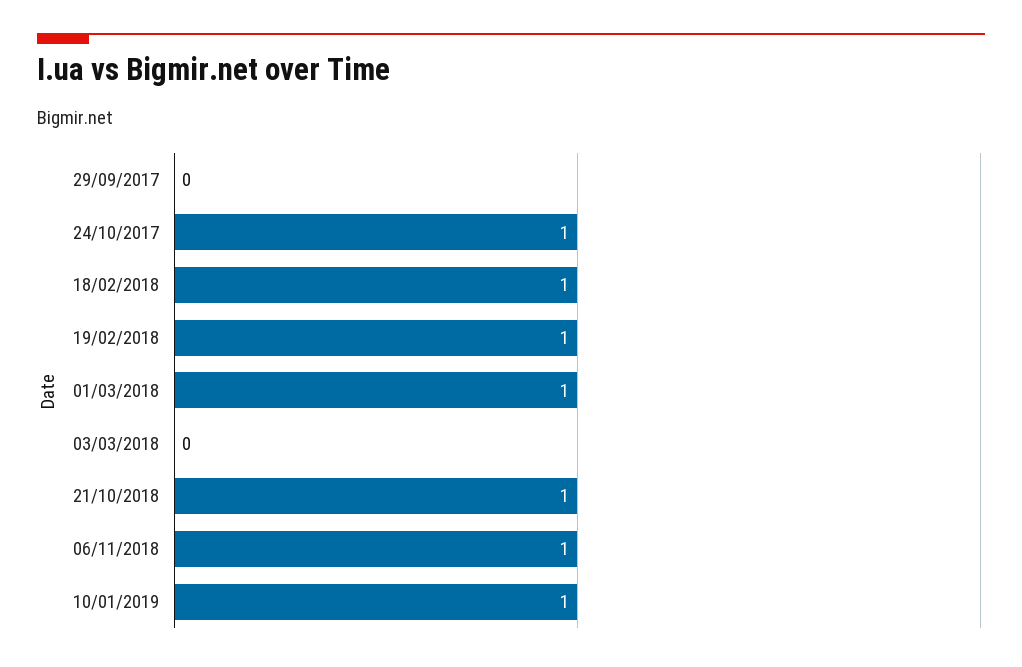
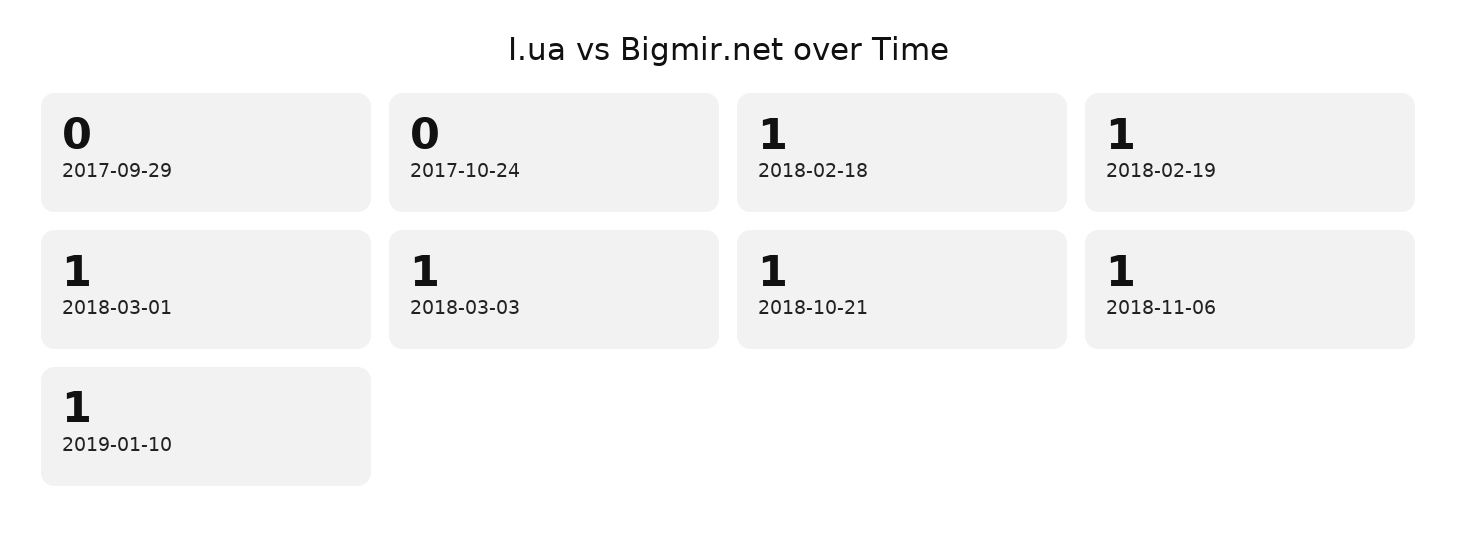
  {
    "29/09/2017": 0,
-   "24/10/2017": 1,
+   "24/10/2017": 0,
    "18/02/2018": 1,
    "19/02/2018": 1,
    "01/03/2018": 1,
-   "03/03/2018": 0,
+   "03/03/2018": 1,
    "21/10/2018": 1,
    "06/11/2018": 1,
    "10/01/2019": 1
  }

